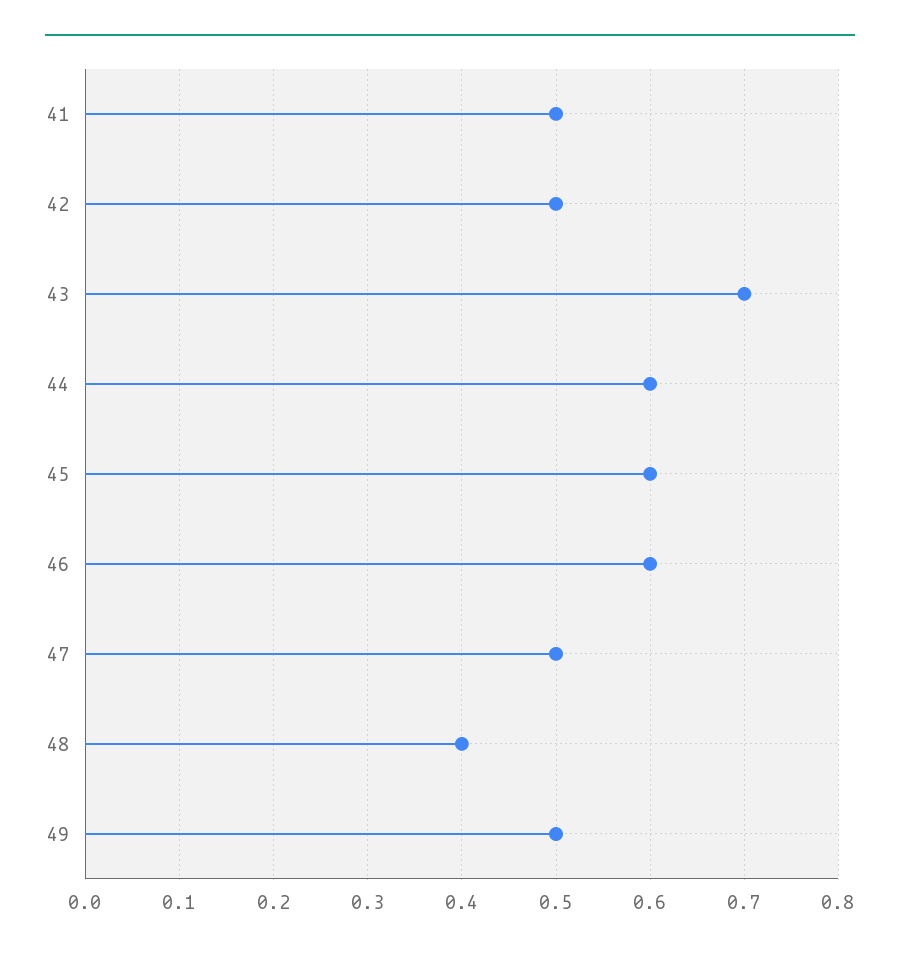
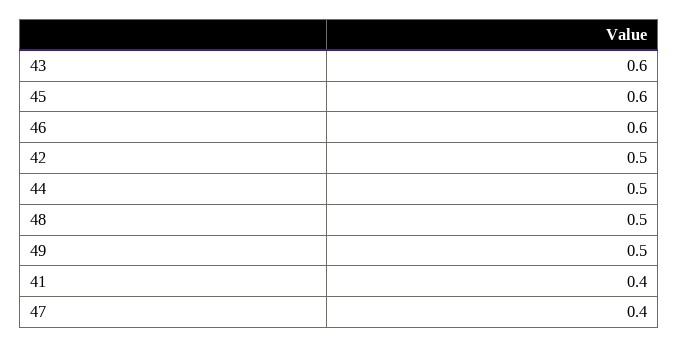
  {
-   "41": 0.5,
+   "41": 0.4,
    "42": 0.5,
-   "43": 0.7,
+   "43": 0.6,
-   "44": 0.6,
+   "44": 0.5,
    "45": 0.6,
    "46": 0.6,
-   "47": 0.5,
+   "47": 0.4,
-   "48": 0.4,
+   "48": 0.5,
    "49": 0.5
  }

